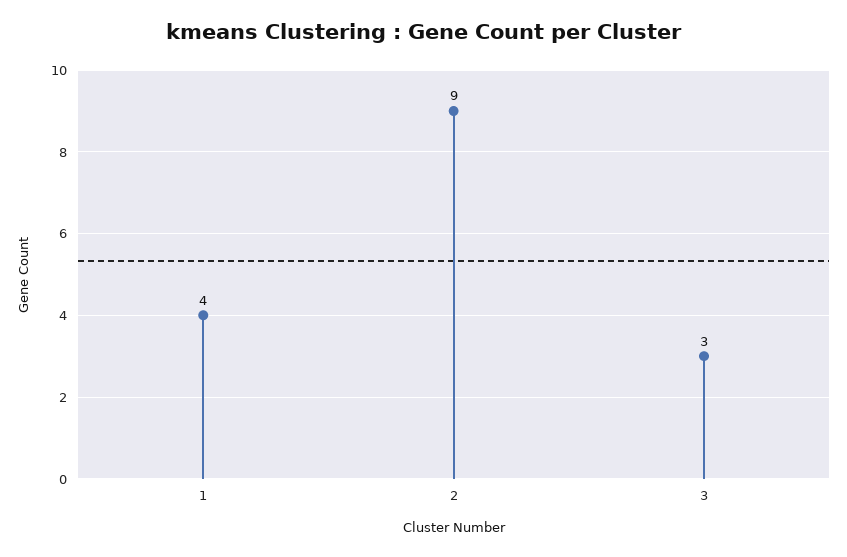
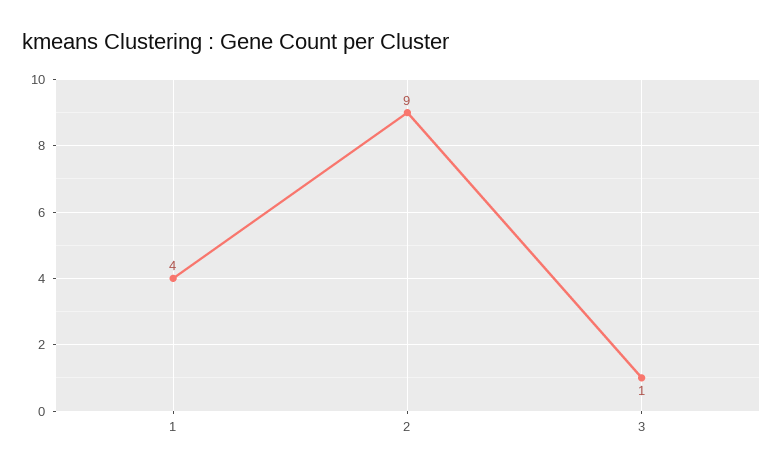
  {
    "1": 4,
    "2": 9,
-   "3": 3
+   "3": 1
  }

